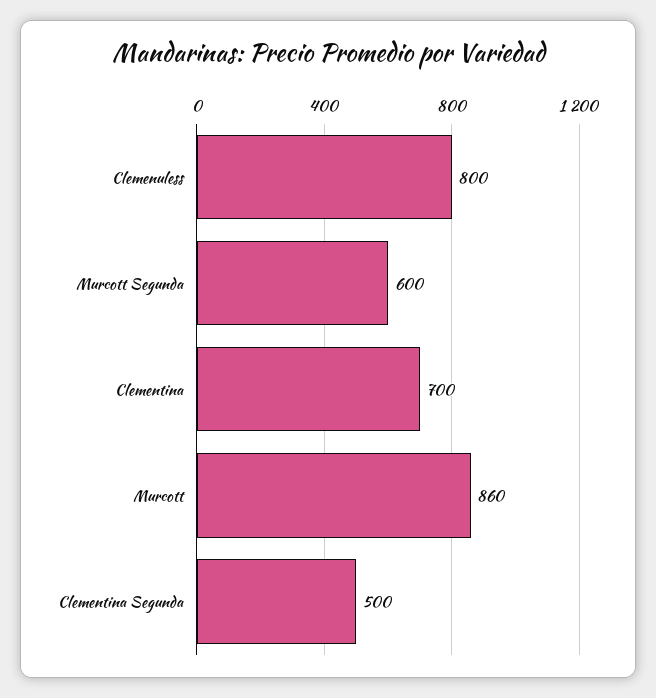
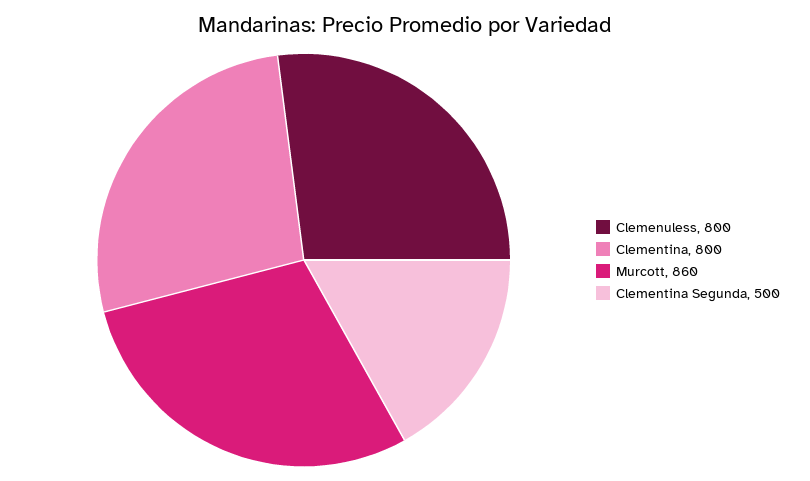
  {
    "Clemenuless": 800,
-   "Murcott Segunda": 600,
-   "Clementina": 700,
+   "Clementina": 800,
    "Murcott": 860,
    "Clementina Segunda": 500
  }

